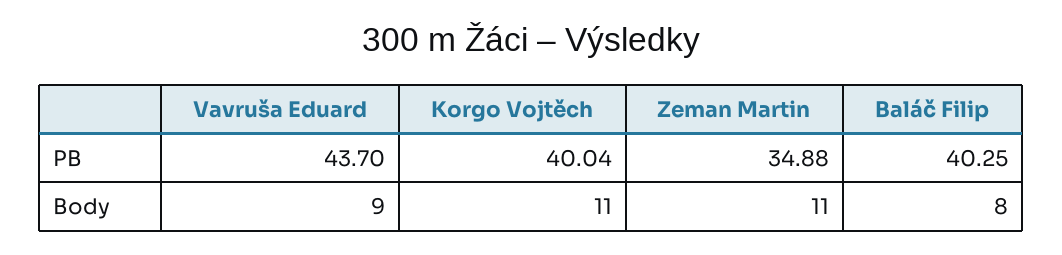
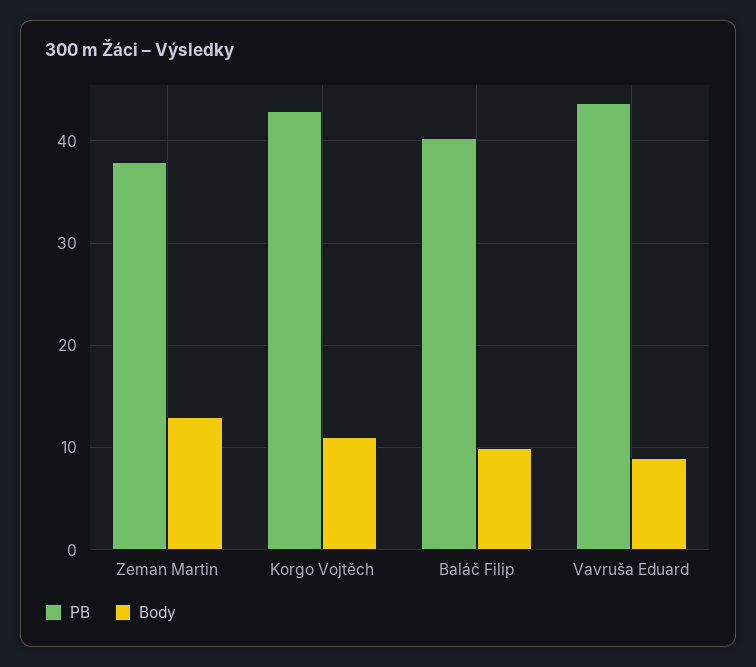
  {
    "PB": {
      "Vavruša Eduard": 43.7,
-     "Korgo Vojtěch": 40.04,
+     "Korgo Vojtěch": 43,
-     "Zeman Martin": 34.88,
+     "Zeman Martin": 38,
      "Baláč Filip": 40.25
    },
    "Body": {
      "Vavruša Eduard": 9,
      "Korgo Vojtěch": 11,
-     "Zeman Martin": 11,
+     "Zeman Martin": 13,
-     "Baláč Filip": 8
+     "Baláč Filip": 10
    }
  }

